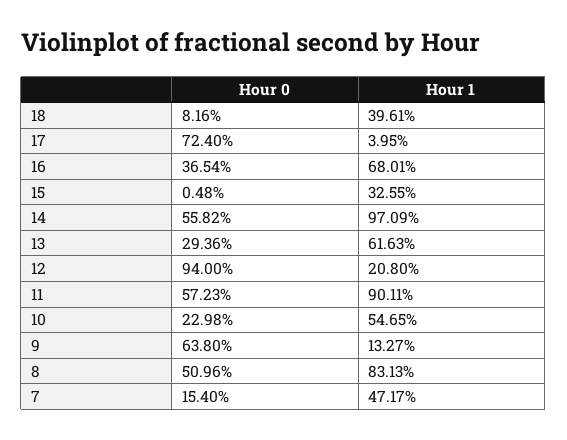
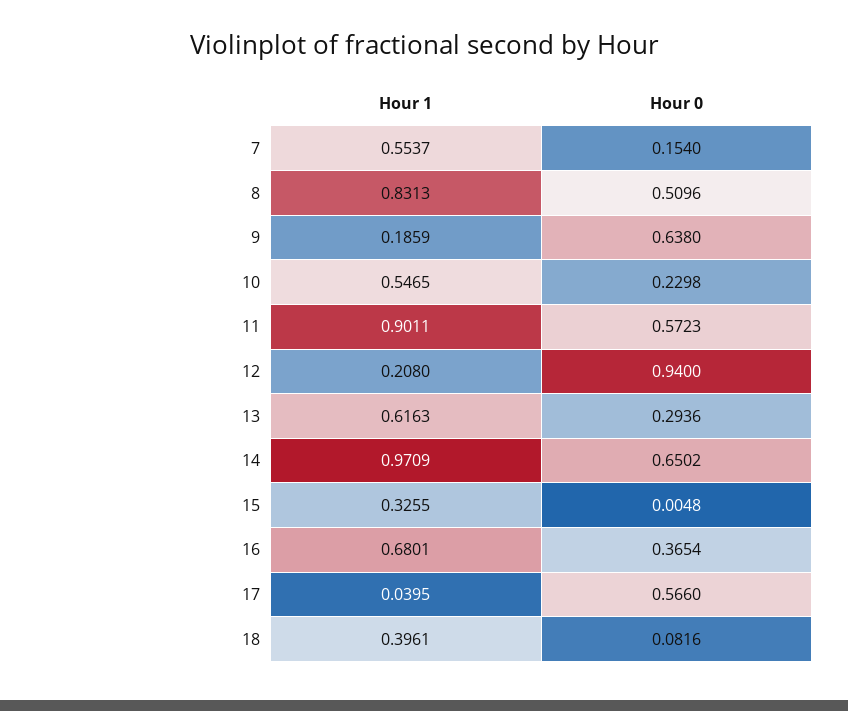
  {
    "Hour 0": {
      "18": 0.0816,
-     "17": 0.724,
+     "17": 0.566,
      "16": 0.3654,
      "15": 0.0048,
-     "14": 0.5582,
+     "14": 0.6502,
      "13": 0.2936,
      "12": 0.94,
      "11": 0.5723,
      "10": 0.2298,
      "9": 0.638,
      "8": 0.5096,
      "7": 0.154
    },
    "Hour 1": {
      "18": 0.3961,
      "17": 0.0395,
      "16": 0.6801,
      "15": 0.3255,
      "14": 0.9709,
      "13": 0.6163,
      "12": 0.208,
      "11": 0.9011,
      "10": 0.5465,
-     "9": 0.1327,
+     "9": 0.1859,
      "8": 0.8313,
-     "7": 0.4717
+     "7": 0.5537
    }
  }

